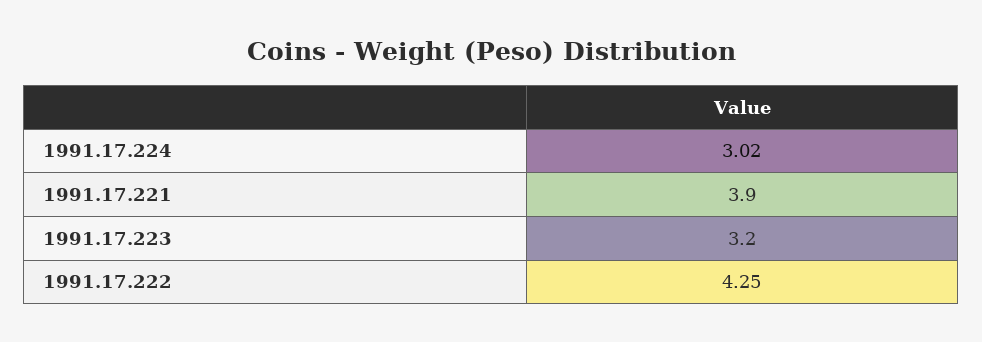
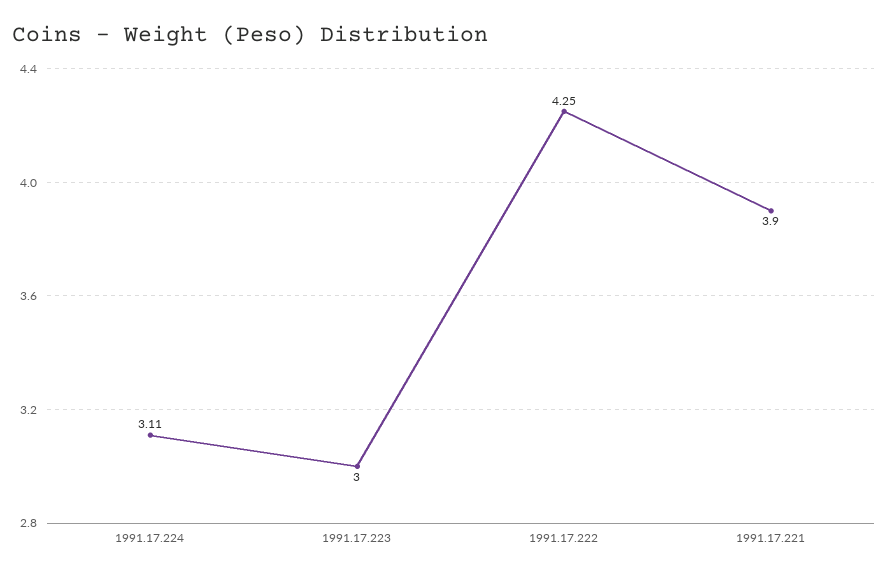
  {
-   "1991.17.224": 3.02,
+   "1991.17.224": 3.11,
    "1991.17.221": 3.9,
-   "1991.17.223": 3.2,
+   "1991.17.223": 3,
    "1991.17.222": 4.25
  }

